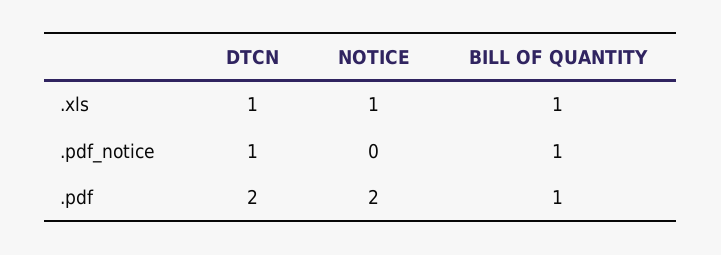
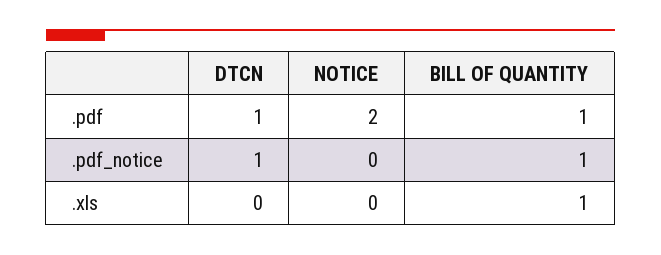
  {
    "DTCN": {
-     ".xls": 1,
+     ".xls": 0,
      ".pdf_notice": 1,
-     ".pdf": 2
+     ".pdf": 1
    },
    "NOTICE": {
-     ".xls": 1,
+     ".xls": 0,
      ".pdf_notice": 0,
      ".pdf": 2
    },
    "BILL OF QUANTITY": {
      ".xls": 1,
      ".pdf_notice": 1,
      ".pdf": 1
    }
  }

